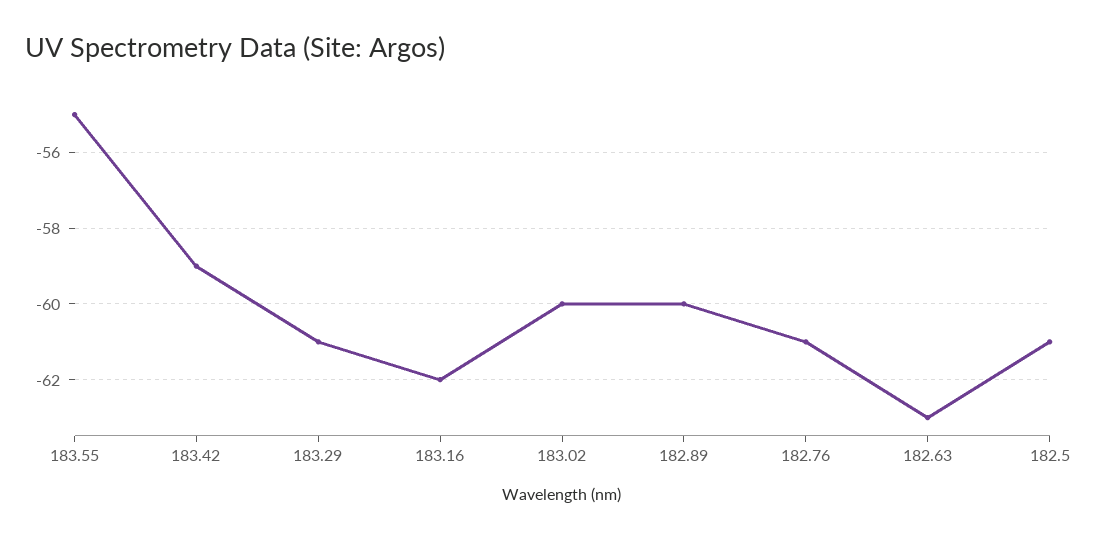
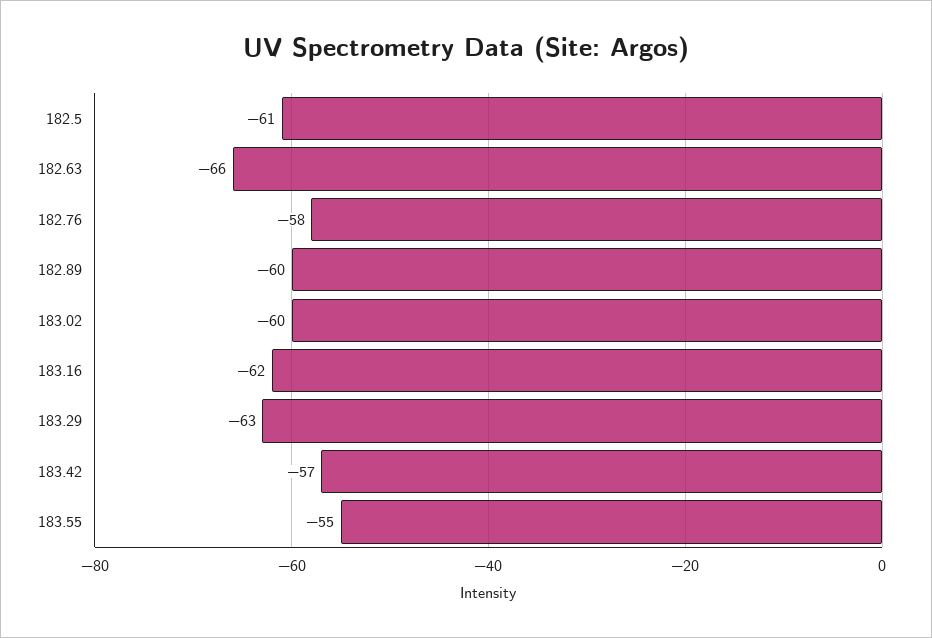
  {
    "183.55": -55,
-   "183.42": -59,
+   "183.42": -57,
-   "183.29": -61,
+   "183.29": -63,
    "183.16": -62,
    "183.02": -60,
    "182.89": -60,
-   "182.76": -61,
+   "182.76": -58,
-   "182.63": -63,
+   "182.63": -66,
    "182.5": -61
  }

